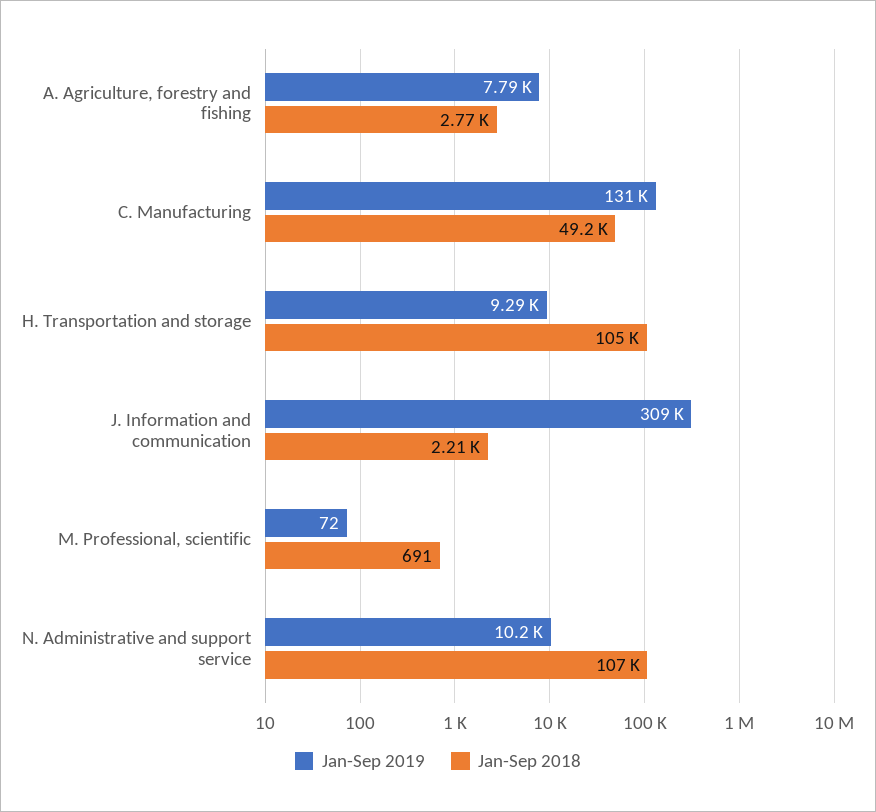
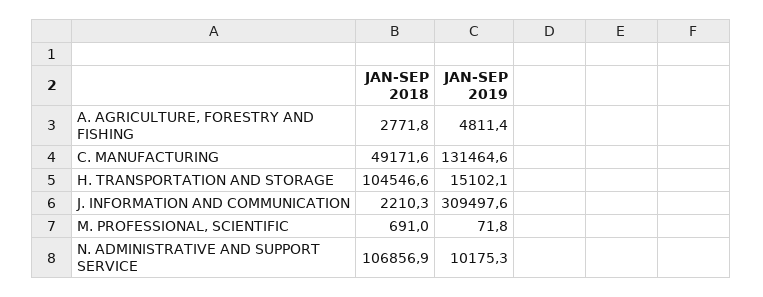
  {
    "Jan-Sep 2019": {
-     "A. Agriculture, forestry and fishing": 7790,
+     "A. Agriculture, forestry and fishing": 4811.4,
      "C. Manufacturing": 131464.6,
-     "H. Transportation and storage": 9290,
+     "H. Transportation and storage": 15102.1,
      "J. Information and communication": 309497.6,
      "M. Professional, scientific": 71.8,
      "N. Administrative and support service": 10175.3
    },
    "Jan-Sep 2018": {
      "A. Agriculture, forestry and fishing": 2771.8,
      "C. Manufacturing": 49171.6,
      "H. Transportation and storage": 104546.6,
      "J. Information and communication": 2210.3,
      "M. Professional, scientific": 691,
      "N. Administrative and support service": 106856.9
    }
  }

